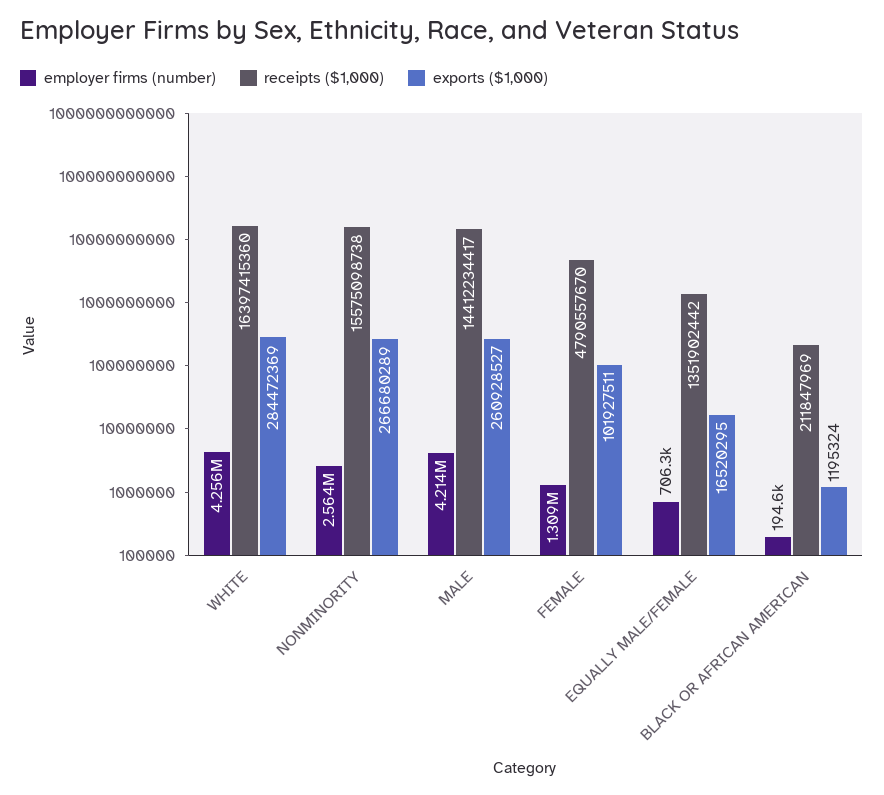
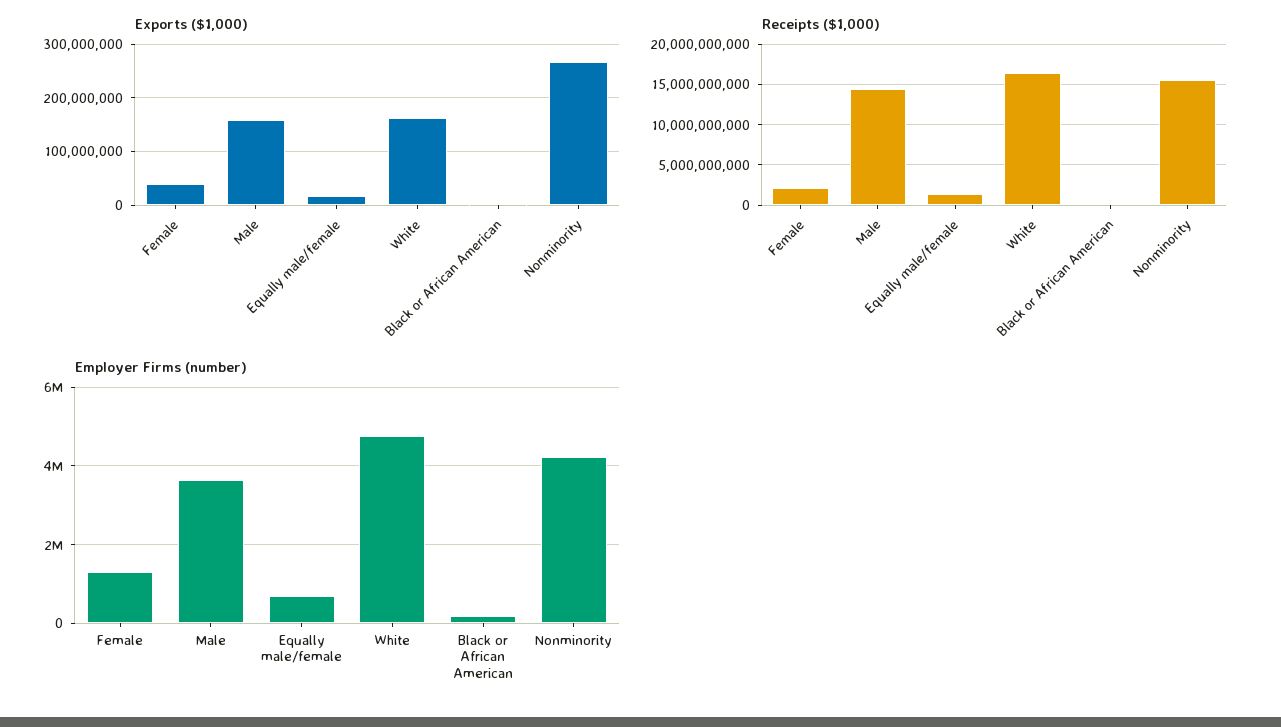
  {
    "employer firms (number)": {
-     "WHITE": 4256000,
+     "WHITE": 4800000,
-     "NONMINORITY": 2564000,
+     "NONMINORITY": 4200000,
-     "MALE": 4214000,
+     "MALE": 3600000,
      "FEMALE": 1309000,
      "EQUALLY MALE/FEMALE": 706300,
      "BLACK OR AFRICAN AMERICAN": 194600
    },
    "receipts ($1,000)": {
      "WHITE": 16397415360,
      "NONMINORITY": 15575098738,
      "MALE": 14412234417,
-     "FEMALE": 4790557670,
+     "FEMALE": 2000000000,
      "EQUALLY MALE/FEMALE": 1351902442,
      "BLACK OR AFRICAN AMERICAN": 211847969
    },
    "exports ($1,000)": {
-     "WHITE": 284472369,
+     "WHITE": 160000000,
      "NONMINORITY": 266680289,
-     "MALE": 260928527,
+     "MALE": 160000000,
-     "FEMALE": 101927511,
+     "FEMALE": 40000000,
      "EQUALLY MALE/FEMALE": 16520295,
      "BLACK OR AFRICAN AMERICAN": 1195324
    }
  }

